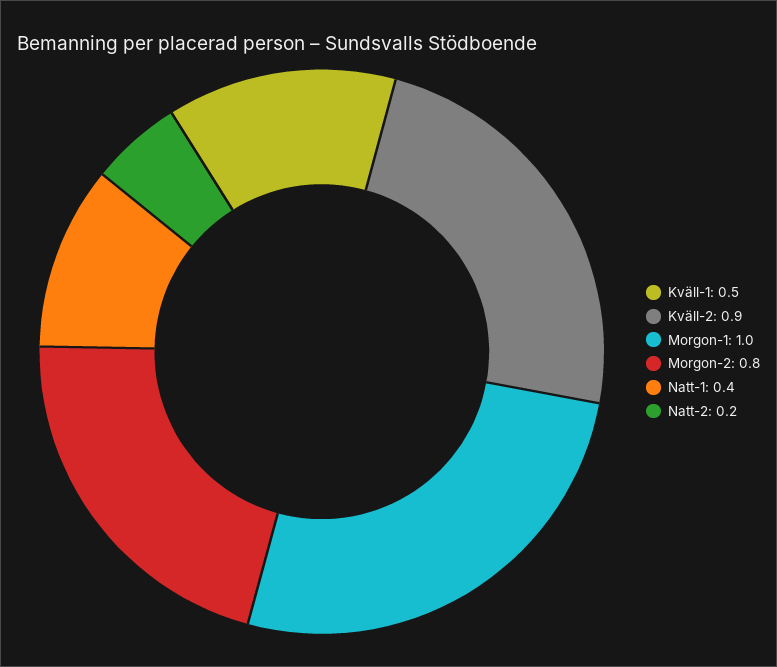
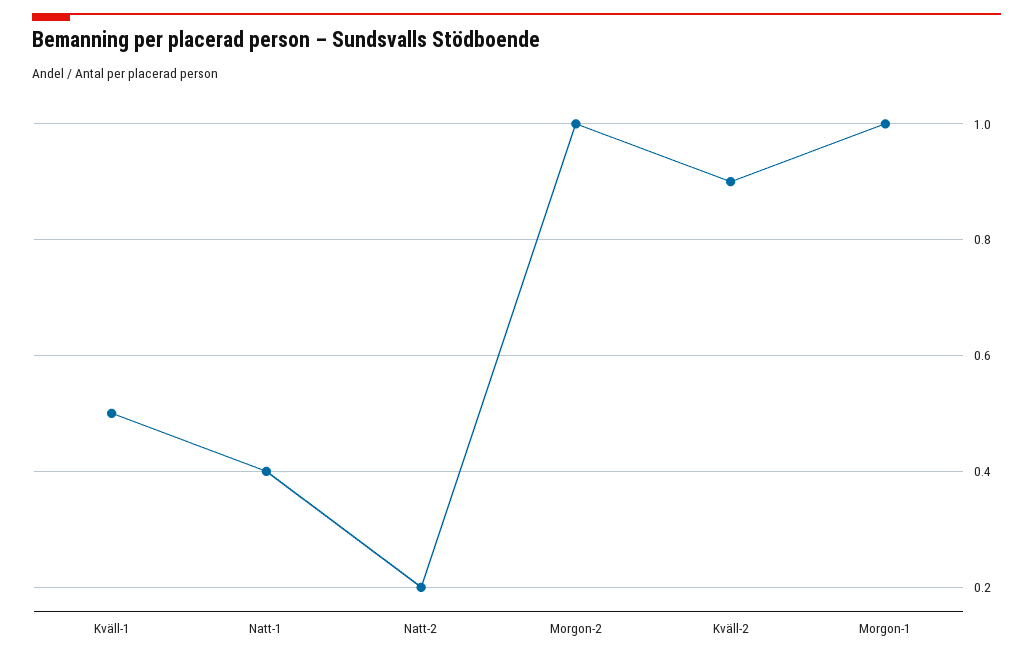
  {
    "Kväll-1": 0.5,
    "Kväll-2": 0.9,
    "Morgon-1": 1,
-   "Morgon-2": 0.8,
+   "Morgon-2": 1,
    "Natt-1": 0.4,
    "Natt-2": 0.2
  }

